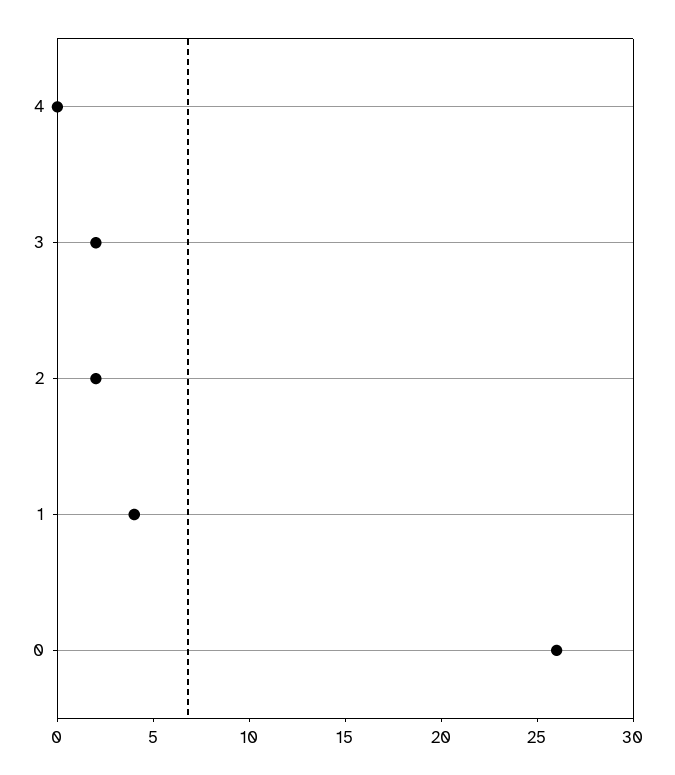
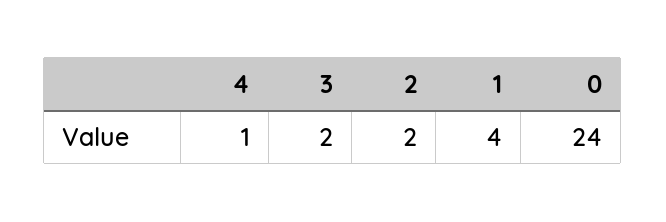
  {
-   "4": 0,
+   "4": 1,
    "3": 2,
    "2": 2,
    "1": 4,
-   "0": 26
+   "0": 24
  }

